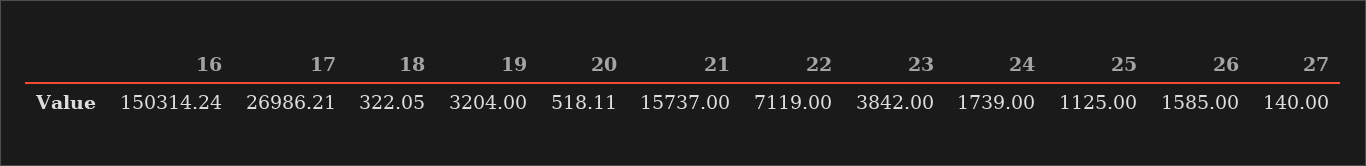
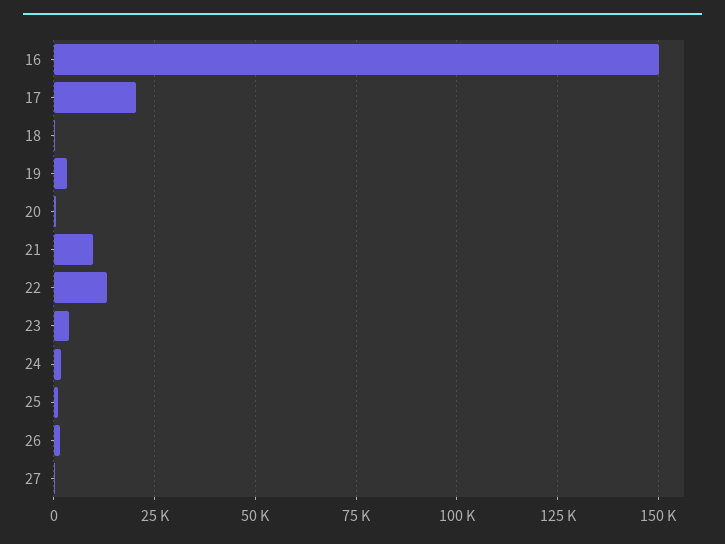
  {
    "16": 150314.24,
-   "17": 26986.21,
+   "17": 20000,
    "18": 322.05,
    "19": 3204,
    "20": 518.11,
-   "21": 15737,
+   "21": 10000,
-   "22": 7119,
+   "22": 12500,
    "23": 3842,
    "24": 1739,
    "25": 1125,
    "26": 1585,
    "27": 140
  }

